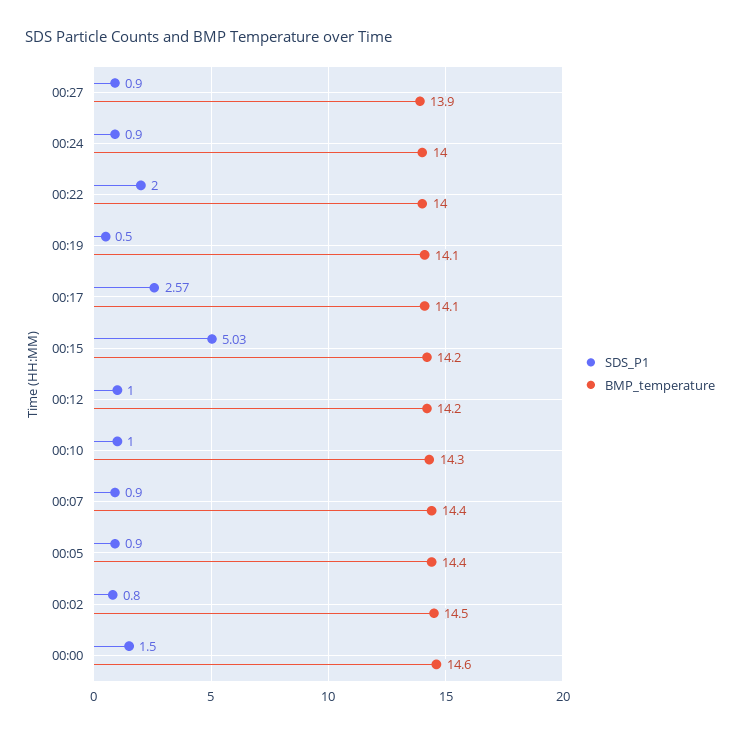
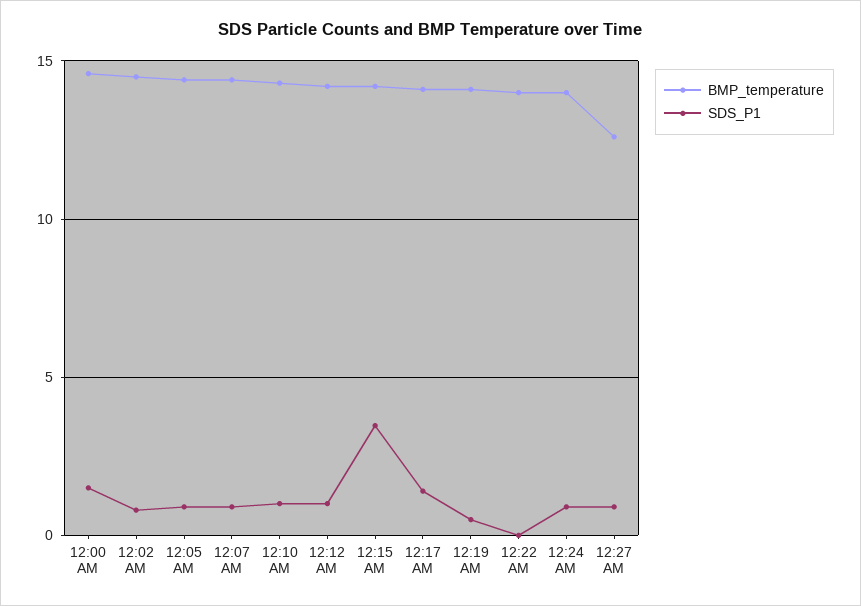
  {
    "SDS_P1": {
      "00:27": 0.9,
      "00:24": 0.9,
-     "00:22": 2,
+     "00:22": 0,
      "00:19": 0.5,
-     "00:17": 2.57,
+     "00:17": 1.5,
-     "00:15": 5.03,
+     "00:15": 3.5,
      "00:12": 1,
      "00:10": 1,
      "00:07": 0.9,
      "00:05": 0.9,
      "00:02": 0.8,
      "00:00": 1.5
    },
    "BMP_temperature": {
-     "00:27": 13.9,
+     "00:27": 12.5,
      "00:24": 14,
      "00:22": 14,
      "00:19": 14.1,
      "00:17": 14.1,
      "00:15": 14.2,
      "00:12": 14.2,
      "00:10": 14.3,
      "00:07": 14.4,
      "00:05": 14.4,
      "00:02": 14.5,
      "00:00": 14.6
    }
  }

